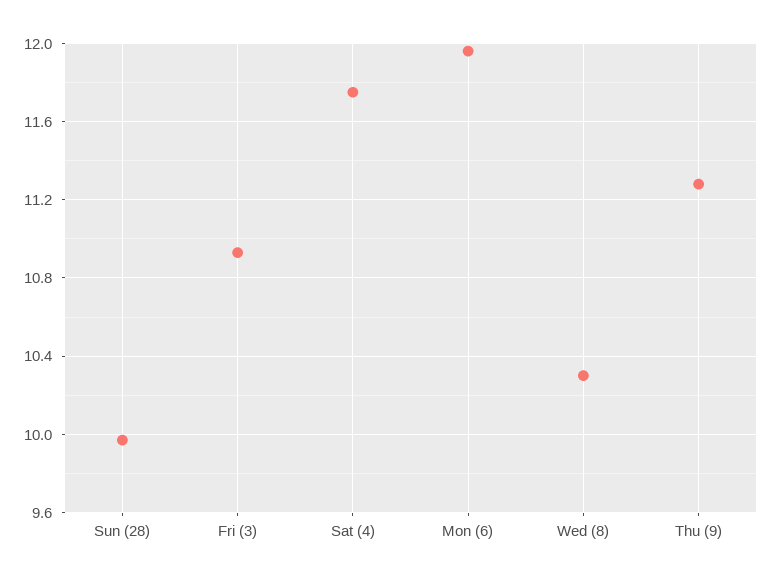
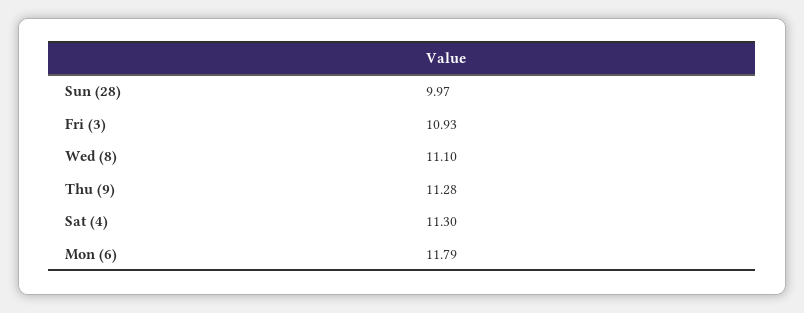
  {
    "Sun (28)": 9.97,
    "Fri (3)": 10.93,
-   "Sat (4)": 11.75,
+   "Sat (4)": 11.3,
-   "Mon (6)": 11.95,
+   "Mon (6)": 11.79,
-   "Wed (8)": 10.3,
+   "Wed (8)": 11.1,
    "Thu (9)": 11.28
  }

